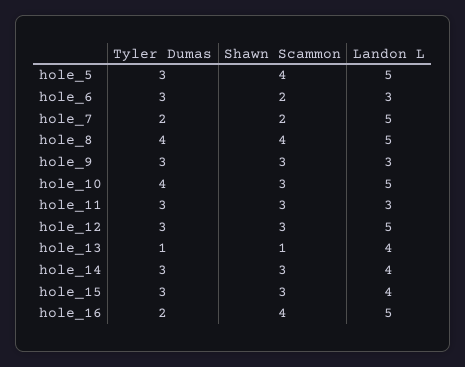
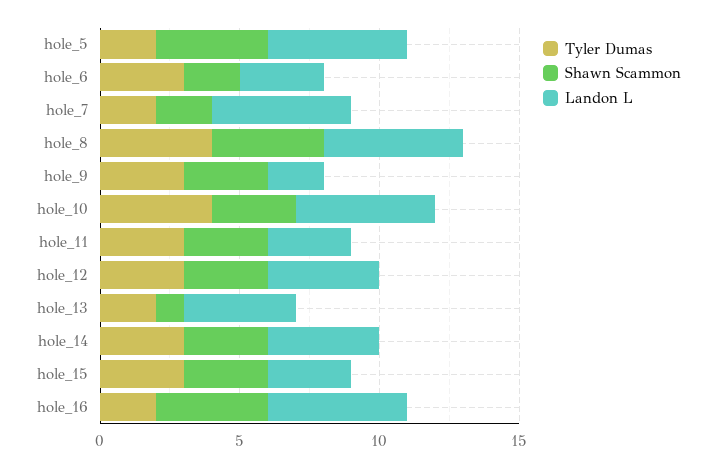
  {
    "Tyler Dumas": {
-     "hole_5": 3,
+     "hole_5": 2,
      "hole_6": 3,
      "hole_7": 2,
      "hole_8": 4,
      "hole_9": 3,
      "hole_10": 4,
      "hole_11": 3,
      "hole_12": 3,
-     "hole_13": 1,
+     "hole_13": 2,
      "hole_14": 3,
      "hole_15": 3,
      "hole_16": 2
    },
    "Shawn Scammon": {
      "hole_5": 4,
      "hole_6": 2,
      "hole_7": 2,
      "hole_8": 4,
      "hole_9": 3,
      "hole_10": 3,
      "hole_11": 3,
      "hole_12": 3,
      "hole_13": 1,
      "hole_14": 3,
      "hole_15": 3,
      "hole_16": 4
    },
    "Landon L": {
      "hole_5": 5,
      "hole_6": 3,
      "hole_7": 5,
      "hole_8": 5,
-     "hole_9": 3,
+     "hole_9": 2,
      "hole_10": 5,
      "hole_11": 3,
-     "hole_12": 5,
+     "hole_12": 4,
      "hole_13": 4,
      "hole_14": 4,
-     "hole_15": 4,
+     "hole_15": 3,
      "hole_16": 5
    }
  }

